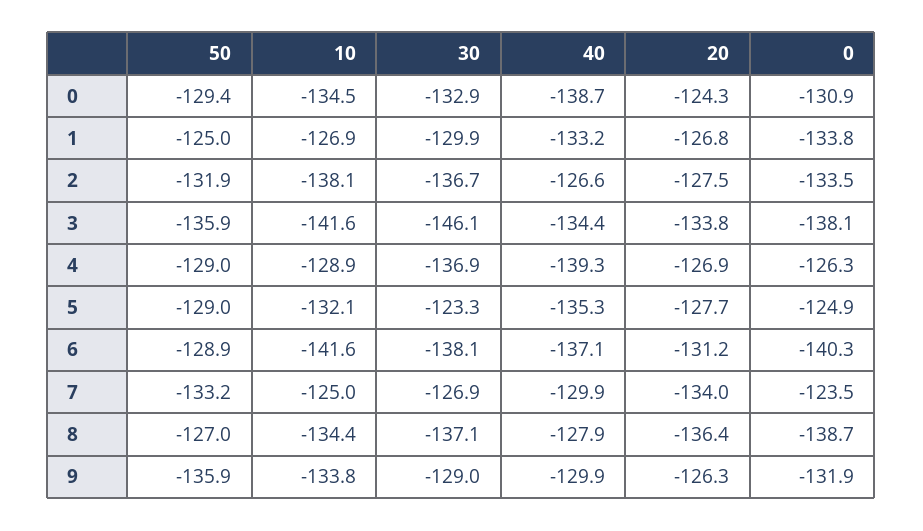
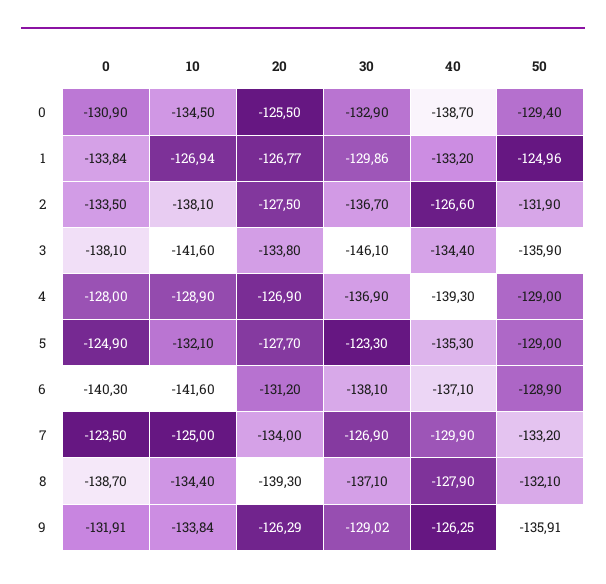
  {
    "50": {
      "0": -129.4,
      "1": -124.96,
      "2": -131.9,
      "3": -135.9,
      "4": -129,
      "5": -129,
      "6": -128.9,
      "7": -133.2,
-     "8": -127,
+     "8": -132.1,
      "9": -135.91
    },
    "10": {
      "0": -134.5,
      "1": -126.94,
      "2": -138.1,
      "3": -141.6,
      "4": -128.9,
      "5": -132.1,
      "6": -141.6,
      "7": -125,
      "8": -134.4,
      "9": -133.84
    },
    "30": {
      "0": -132.9,
      "1": -129.86,
      "2": -136.7,
      "3": -146.1,
      "4": -136.9,
      "5": -123.3,
      "6": -138.1,
      "7": -126.9,
      "8": -137.1,
      "9": -129.02
    },
    "40": {
      "0": -138.7,
      "1": -133.2,
      "2": -126.6,
      "3": -134.4,
      "4": -139.3,
      "5": -135.3,
      "6": -137.1,
      "7": -129.9,
      "8": -127.9,
-     "9": -129.9
+     "9": -126.25
    },
    "20": {
-     "0": -124.3,
+     "0": -125.5,
      "1": -126.77,
      "2": -127.5,
      "3": -133.8,
      "4": -126.9,
      "5": -127.7,
      "6": -131.2,
      "7": -134,
-     "8": -136.4,
+     "8": -139.3,
      "9": -126.29
    },
    "0": {
      "0": -130.9,
      "1": -133.84,
      "2": -133.5,
      "3": -138.1,
-     "4": -126.3,
+     "4": -128,
      "5": -124.9,
      "6": -140.3,
      "7": -123.5,
      "8": -138.7,
      "9": -131.91
    }
  }

